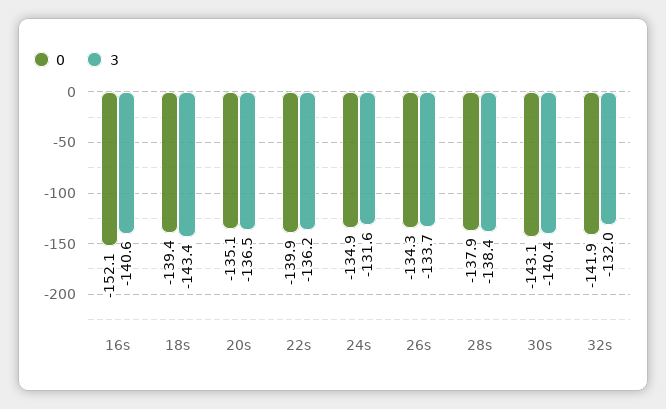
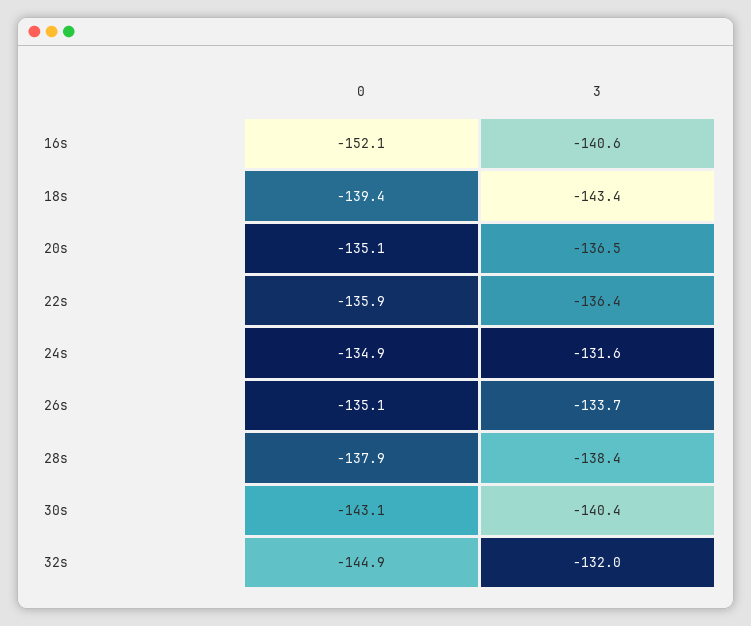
  {
    "0": {
      "16s": -152.1,
      "18s": -139.4,
      "20s": -135.1,
-     "22s": -139.9,
+     "22s": -135.9,
      "24s": -134.9,
-     "26s": -134.3,
+     "26s": -135.1,
      "28s": -137.9,
      "30s": -143.1,
-     "32s": -141.9
+     "32s": -144.9
    },
    "3": {
      "16s": -140.6,
      "18s": -143.4,
      "20s": -136.5,
-     "22s": -136.2,
+     "22s": -136.4,
      "24s": -131.6,
      "26s": -133.7,
      "28s": -138.4,
      "30s": -140.4,
      "32s": -132
    }
  }

